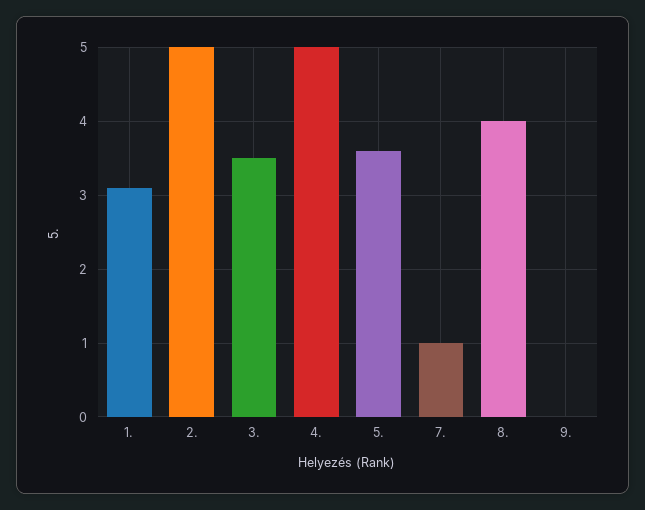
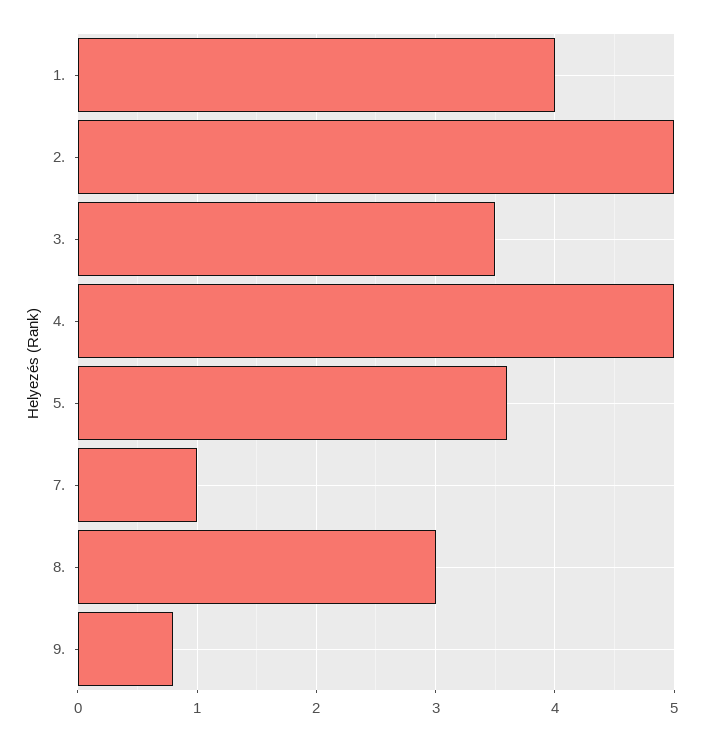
  {
-   "1.": 3.1,
+   "1.": 4,
    "2.": 5,
    "3.": 3.5,
    "4.": 5,
    "5.": 3.6,
    "7.": 1,
-   "8.": 4,
+   "8.": 3,
-   "9.": 0
+   "9.": 0.8
  }

